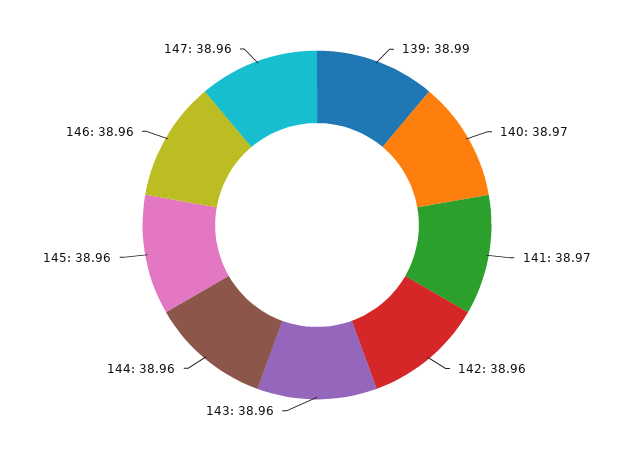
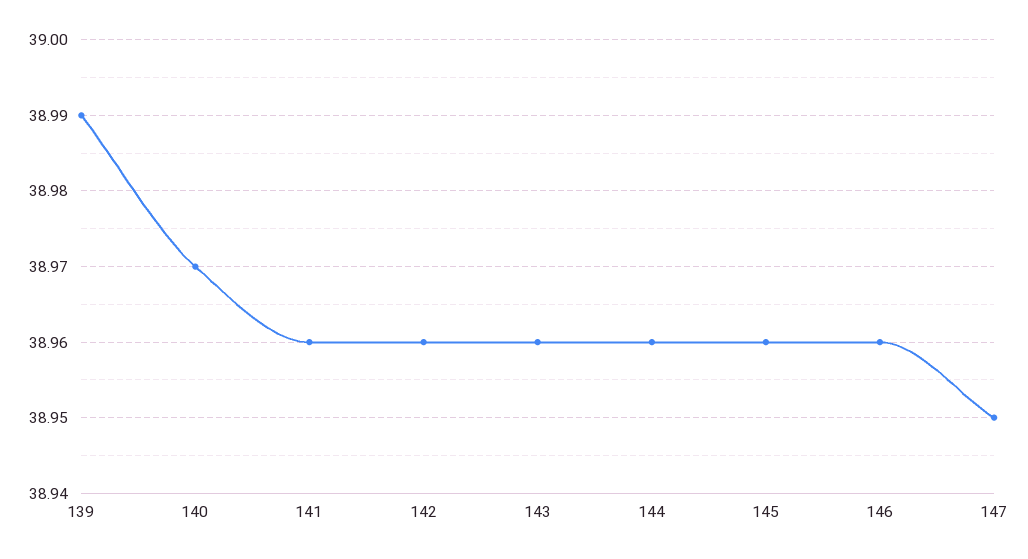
  {
    "139": 38.99,
    "140": 38.97,
-   "141": 38.97,
+   "141": 38.96,
    "142": 38.96,
    "143": 38.96,
    "144": 38.96,
    "145": 38.96,
    "146": 38.96,
-   "147": 38.96
+   "147": 38.95
  }

